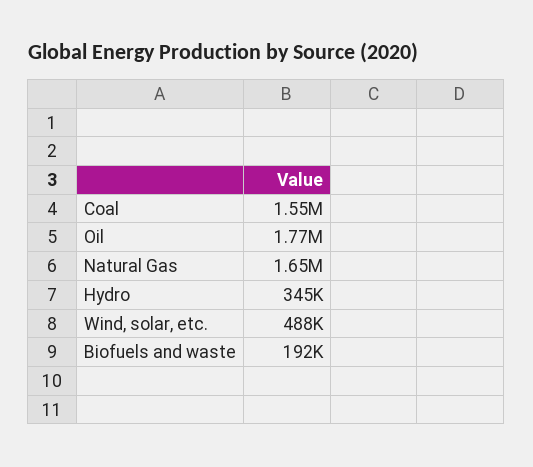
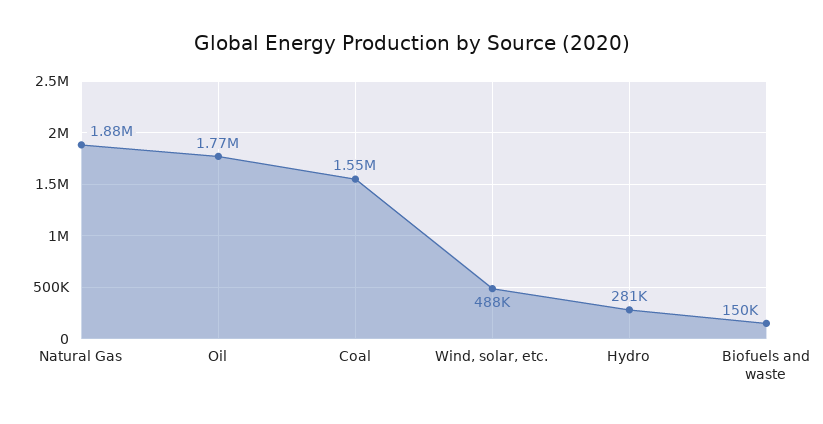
  {
    "Coal": 1550000,
    "Oil": 1770000,
-   "Natural Gas": 1650000,
+   "Natural Gas": 1880000,
-   "Hydro": 345000,
+   "Hydro": 281000,
    "Wind, solar, etc.": 488000,
-   "Biofuels and waste": 192000
+   "Biofuels and waste": 150000
  }

